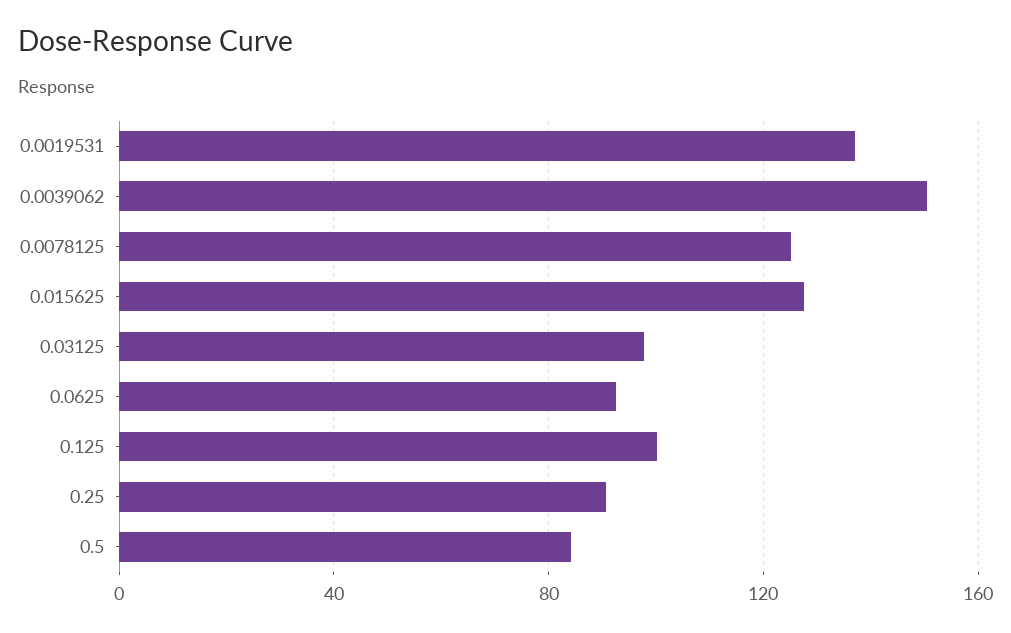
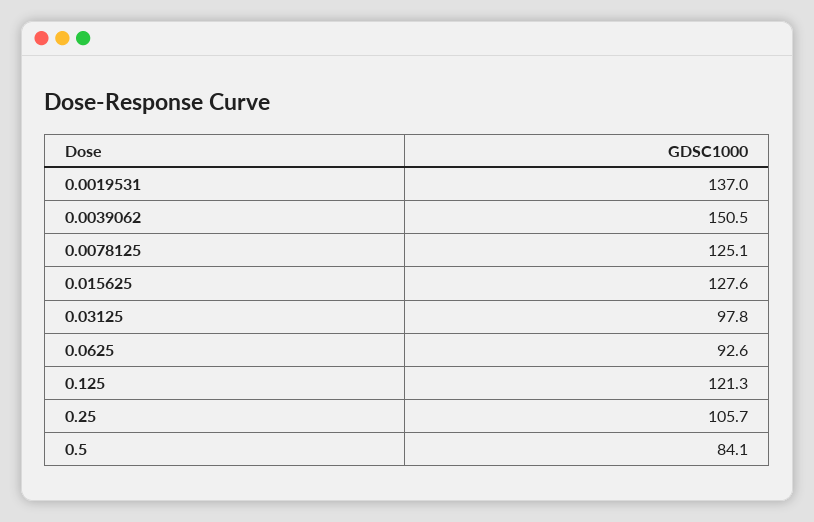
  {
    "0.0019531": 137,
    "0.0039062": 150.5,
    "0.0078125": 125.1,
    "0.015625": 127.6,
    "0.03125": 97.8,
    "0.0625": 92.6,
-   "0.125": 100,
+   "0.125": 121.3,
-   "0.25": 90,
+   "0.25": 105.7,
    "0.5": 84.1
  }

